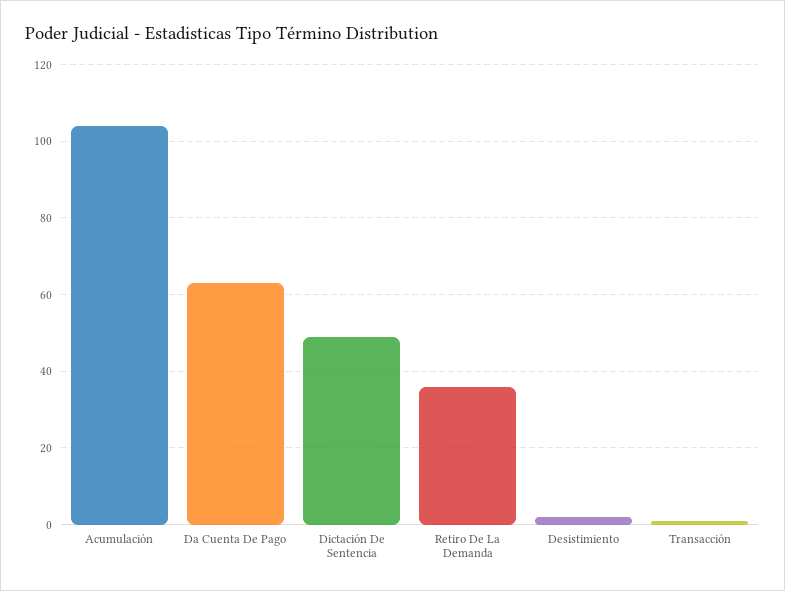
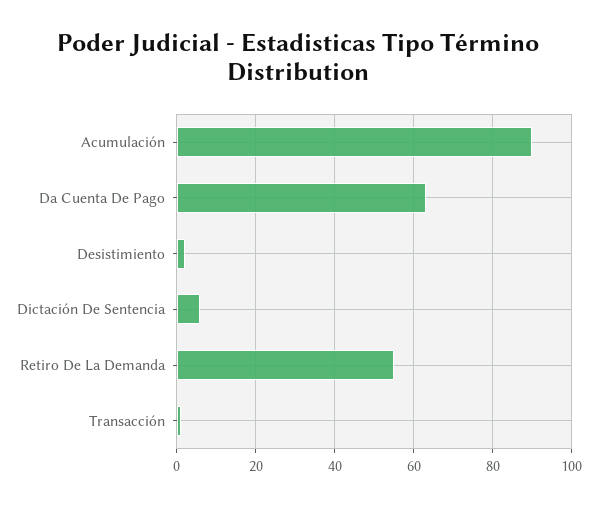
  {
-   "Acumulación": 105,
+   "Acumulación": 90,
    "Da Cuenta De Pago": 65,
-   "Dictación De Sentencia": 50,
+   "Dictación De Sentencia": 5,
-   "Retiro De La Demanda": 35,
+   "Retiro De La Demanda": 55,
    "Desistimiento": 0,
    "Transacción": 0
  }

